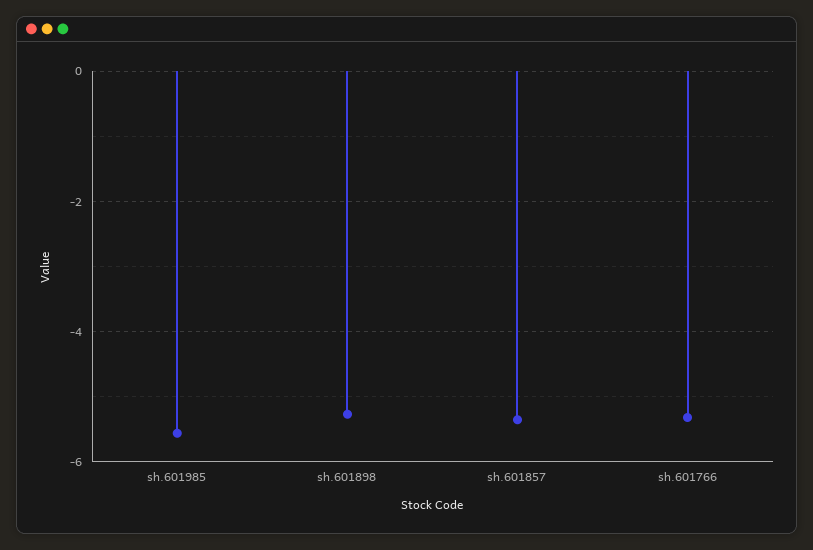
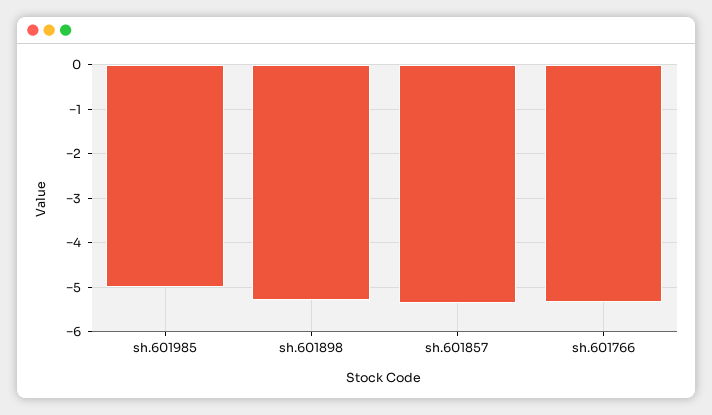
  {
-   "sh.601985": -5.6,
+   "sh.601985": -5,
    "sh.601898": -5.2,
    "sh.601857": -5.4,
    "sh.601766": -5.4
  }

